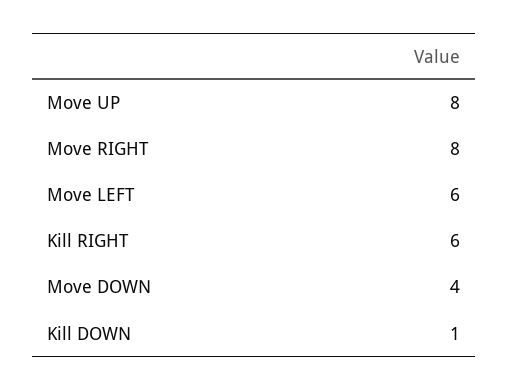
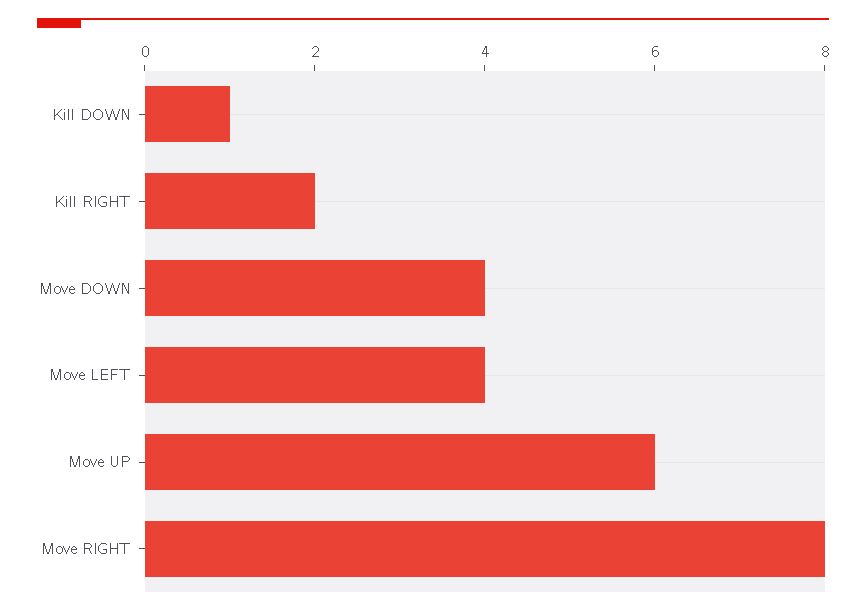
  {
-   "Move UP": 8,
+   "Move UP": 6,
    "Move RIGHT": 8,
-   "Move LEFT": 6,
+   "Move LEFT": 4,
-   "Kill RIGHT": 6,
+   "Kill RIGHT": 2,
    "Move DOWN": 4,
    "Kill DOWN": 1
  }

